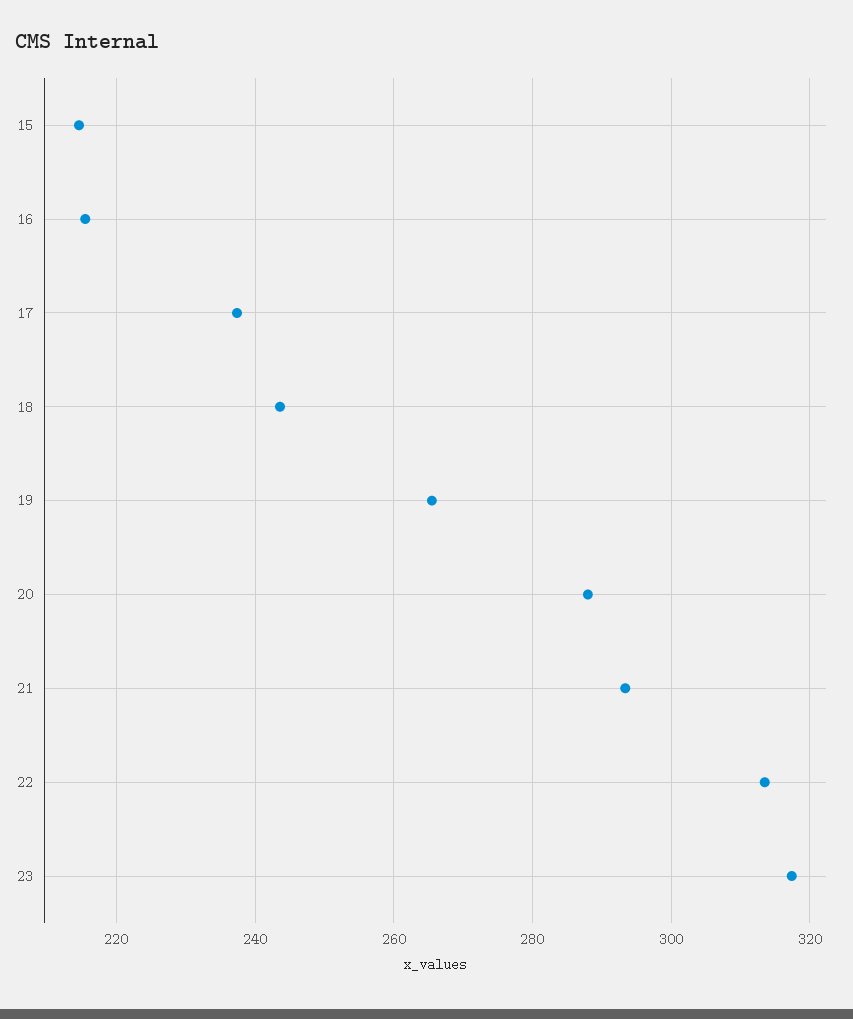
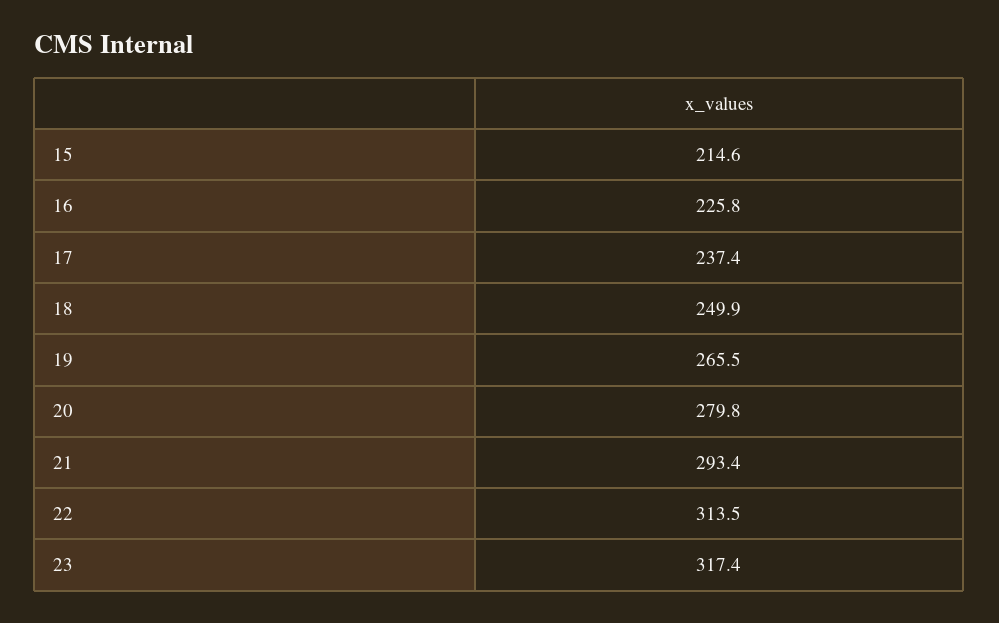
  {
    "15": 214.6,
-   "16": 216,
+   "16": 225.8,
    "17": 237.4,
-   "18": 244,
+   "18": 249.9,
    "19": 265.5,
-   "20": 288,
+   "20": 279.8,
    "21": 293.4,
    "22": 313.5,
    "23": 317.4
  }

